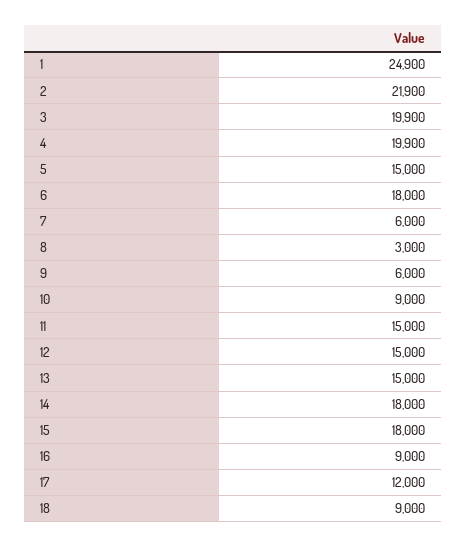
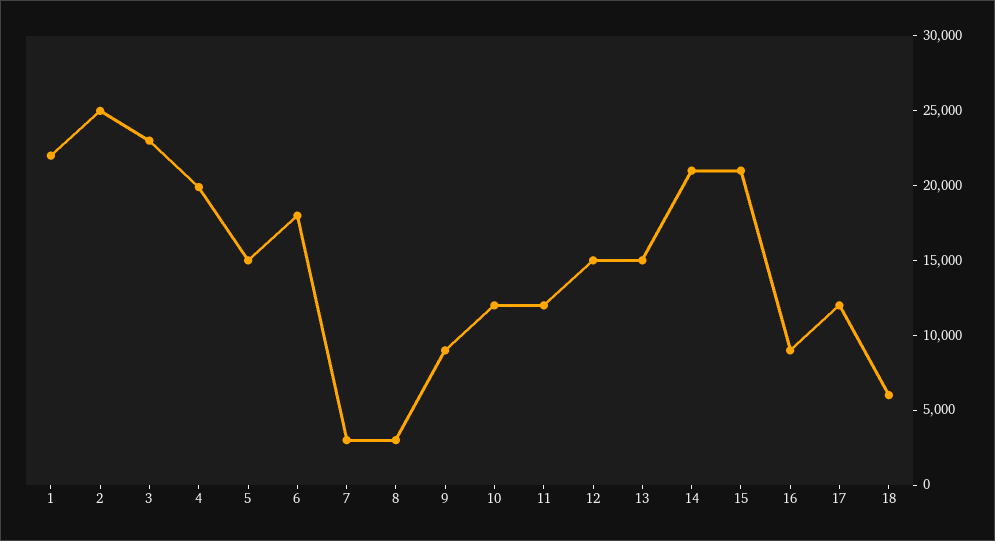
  {
-   "1": 24900,
+   "1": 22000,
-   "2": 21900,
+   "2": 25000,
-   "3": 19900,
+   "3": 23000,
    "4": 19900,
    "5": 15000,
    "6": 18000,
-   "7": 6000,
+   "7": 3000,
    "8": 3000,
-   "9": 6000,
+   "9": 9000,
-   "10": 9000,
+   "10": 12000,
-   "11": 15000,
+   "11": 12000,
    "12": 15000,
    "13": 15000,
-   "14": 18000,
+   "14": 21000,
-   "15": 18000,
+   "15": 21000,
    "16": 9000,
    "17": 12000,
-   "18": 9000
+   "18": 6000
  }

